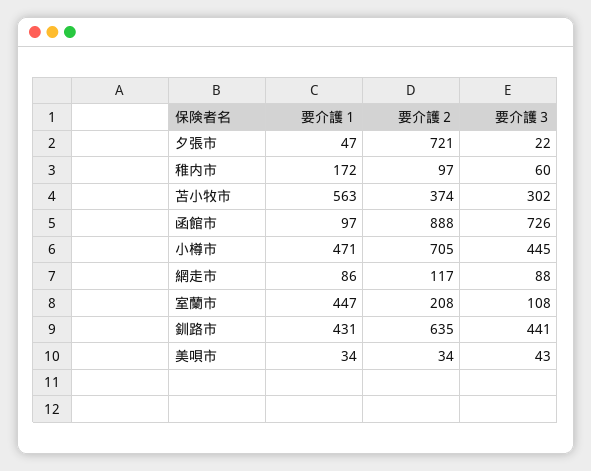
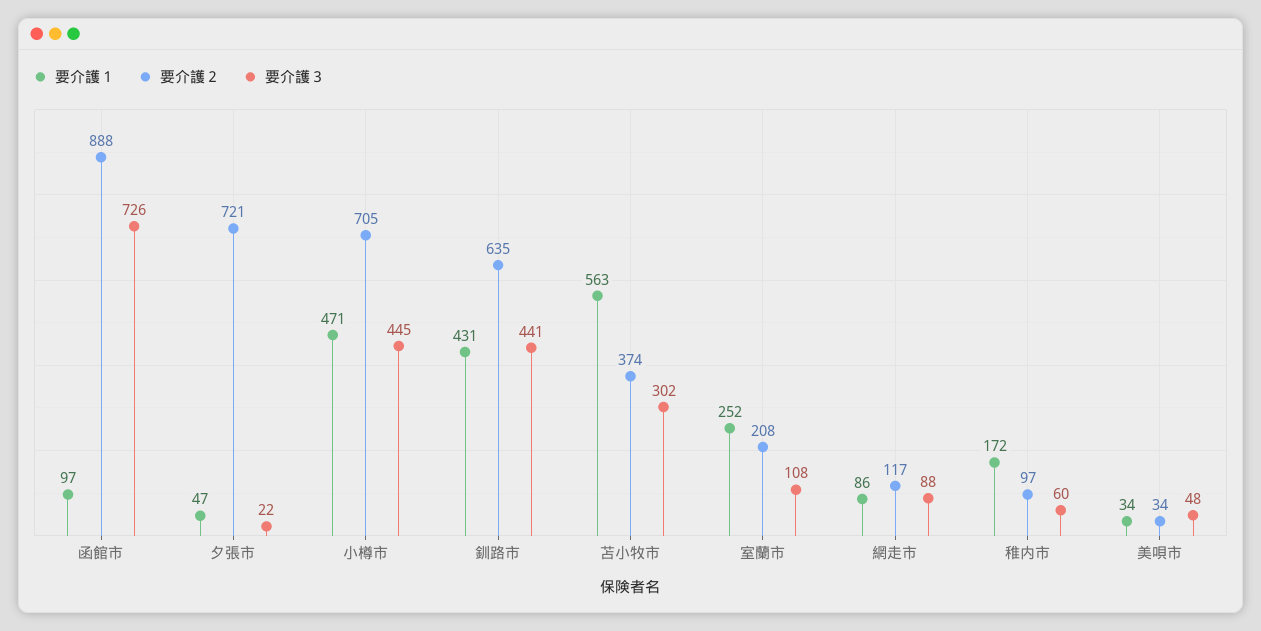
  {
    "要介護１": {
      "夕張市": 47,
      "稚内市": 172,
      "苫小牧市": 563,
      "函館市": 97,
      "小樽市": 471,
      "網走市": 86,
-     "室蘭市": 447,
+     "室蘭市": 252,
      "釧路市": 431,
      "美唄市": 34
    },
    "要介護２": {
      "夕張市": 721,
      "稚内市": 97,
      "苫小牧市": 374,
      "函館市": 888,
      "小樽市": 705,
      "網走市": 117,
      "室蘭市": 208,
      "釧路市": 635,
      "美唄市": 34
    },
    "要介護３": {
      "夕張市": 22,
      "稚内市": 60,
      "苫小牧市": 302,
      "函館市": 726,
      "小樽市": 445,
      "網走市": 88,
      "室蘭市": 108,
      "釧路市": 441,
-     "美唄市": 43
+     "美唄市": 48
    }
  }

